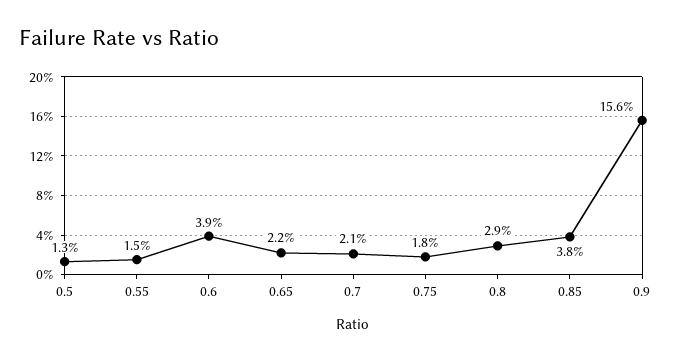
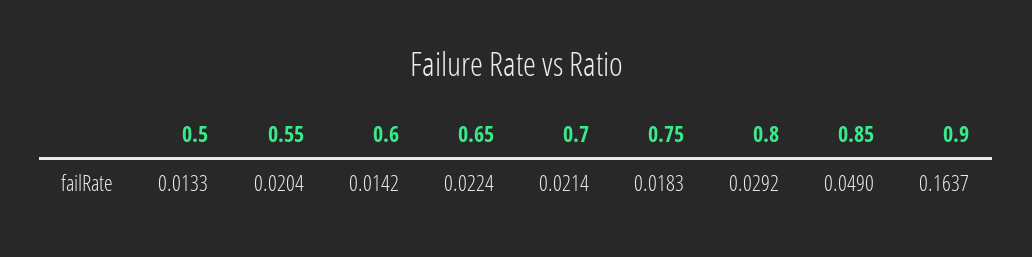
  {
    "0.5": 0.0133,
-   "0.55": 0.015,
+   "0.55": 0.0204,
-   "0.6": 0.039,
+   "0.6": 0.0142,
    "0.65": 0.0224,
    "0.7": 0.0214,
    "0.75": 0.0183,
    "0.8": 0.0292,
-   "0.85": 0.038,
+   "0.85": 0.049,
-   "0.9": 0.156
+   "0.9": 0.1637
  }

